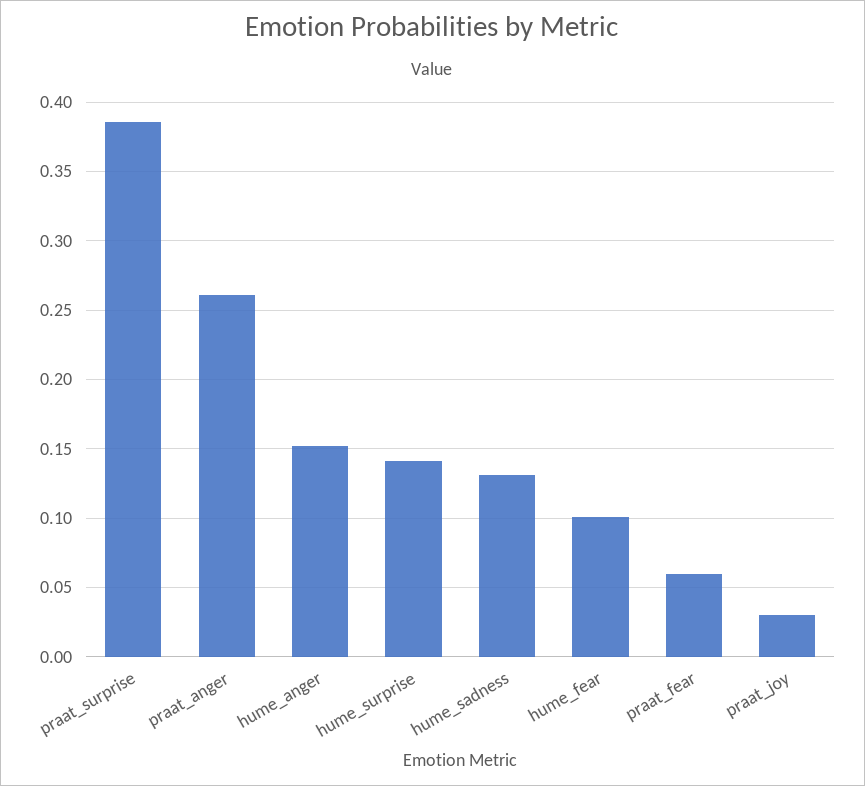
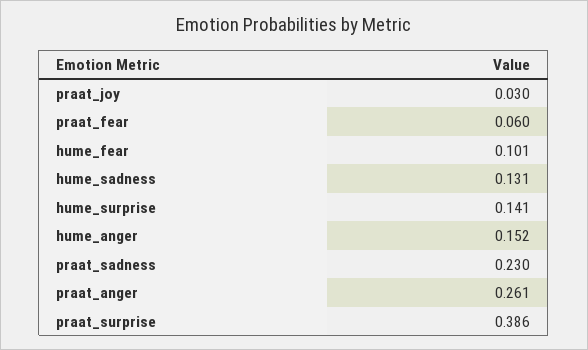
  {
    "praat_surprise": 0.386,
    "praat_anger": 0.261,
    "hume_anger": 0.152,
    "hume_surprise": 0.141,
    "hume_sadness": 0.131,
    "hume_fear": 0.101,
    "praat_fear": 0.06,
-   "praat_joy": 0.03
+   "praat_joy": 0.03,
+   "praat_sadness": 0.23
  }

